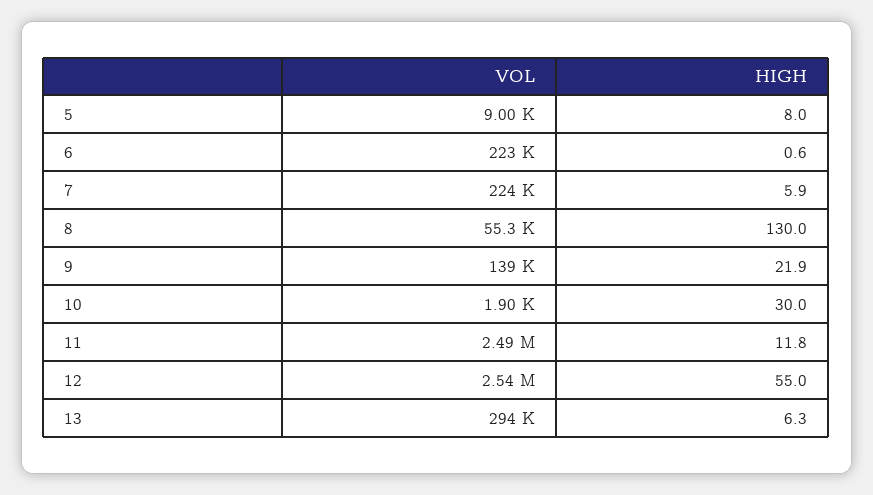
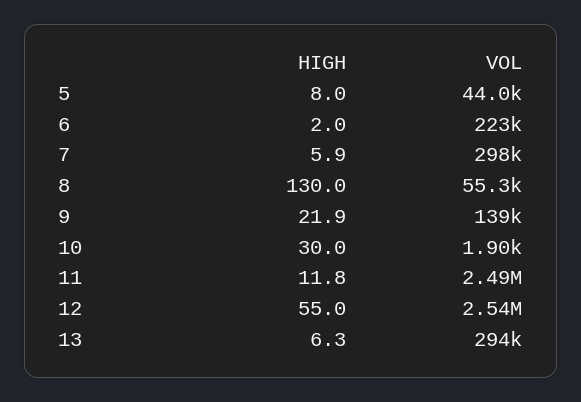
  {
    "VOL": {
-     "5": 9000,
+     "5": 44000,
      "6": 223000,
-     "7": 224000,
+     "7": 298000,
      "8": 55300,
      "9": 139000,
      "10": 1900,
      "11": 2490000,
      "12": 2540000,
      "13": 294000
    },
    "HIGH": {
      "5": 8,
-     "6": 0.6,
+     "6": 2,
      "7": 5.9,
      "8": 130,
      "9": 21.9,
      "10": 30,
      "11": 11.8,
      "12": 55,
      "13": 6.3
    }
  }

